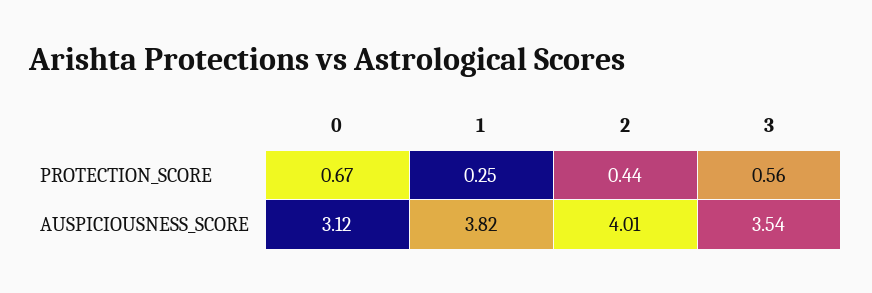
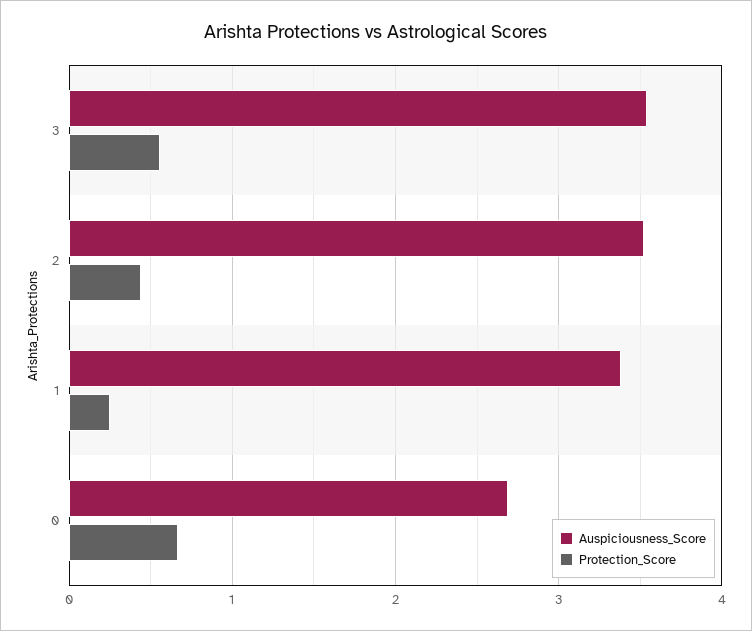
  {
    "PROTECTION_SCORE": {
      "0": 0.67,
      "1": 0.25,
      "2": 0.44,
      "3": 0.56
    },
    "AUSPICIOUSNESS_SCORE": {
-     "0": 3.12,
+     "0": 2.7,
-     "1": 3.82,
+     "1": 3.4,
-     "2": 4.01,
+     "2": 3.5,
      "3": 3.54
    }
  }

